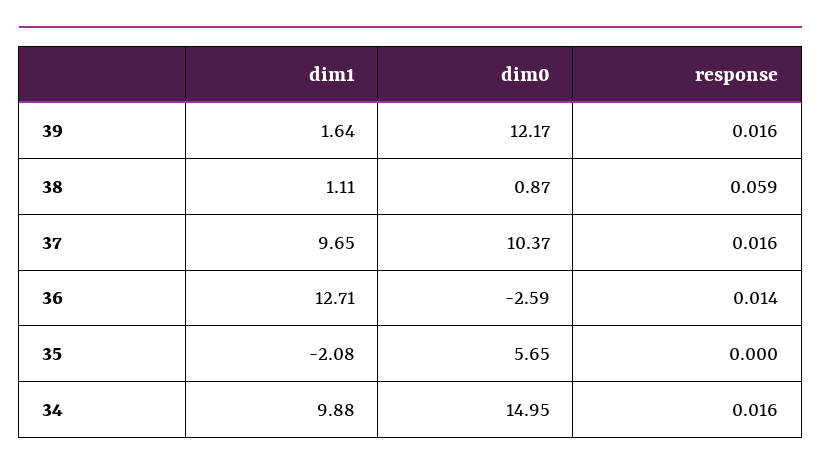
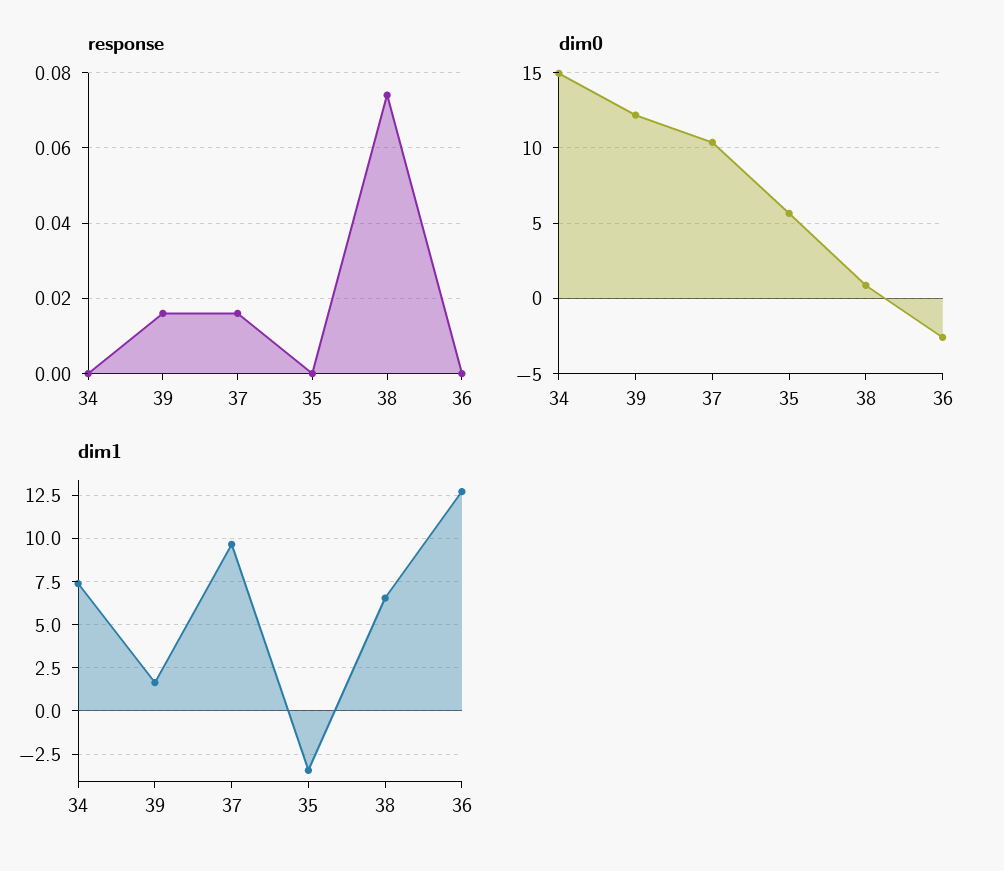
  {
    "dim1": {
      "39": 1.64,
-     "38": 1.11,
+     "38": 6.5,
      "37": 9.65,
      "36": 12.71,
-     "35": -2.08,
+     "35": -3.5,
-     "34": 9.88
+     "34": 7.5
    },
    "dim0": {
      "39": 12.17,
      "38": 0.87,
      "37": 10.37,
      "36": -2.59,
      "35": 5.65,
      "34": 14.95
    },
    "response": {
      "39": 0.016,
-     "38": 0.059,
+     "38": 0.075,
      "37": 0.016,
-     "36": 0.014,
+     "36": 0,
      "35": 0,
-     "34": 0.016
+     "34": 0
    }
  }

